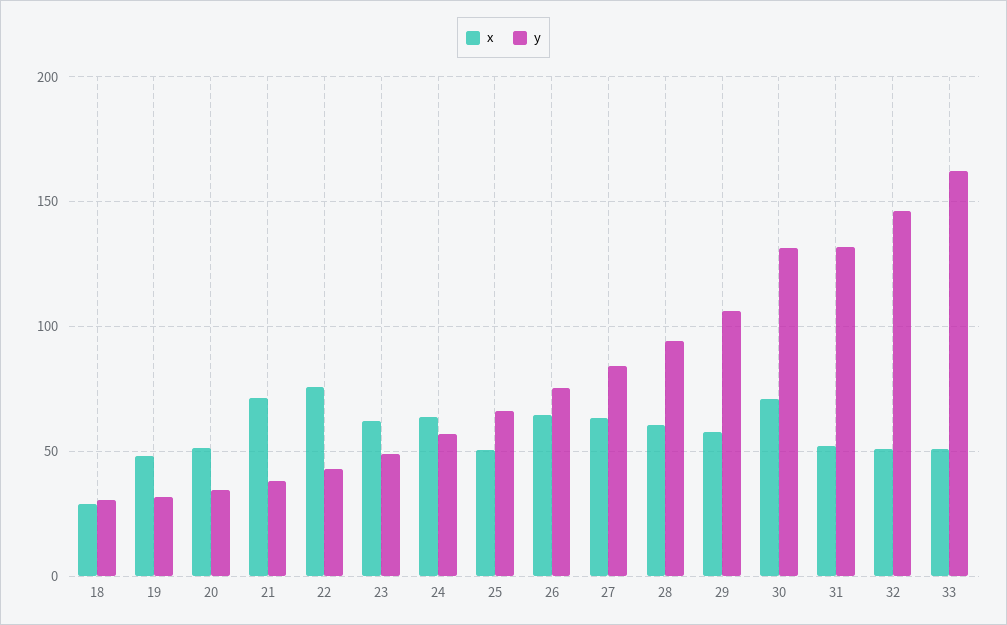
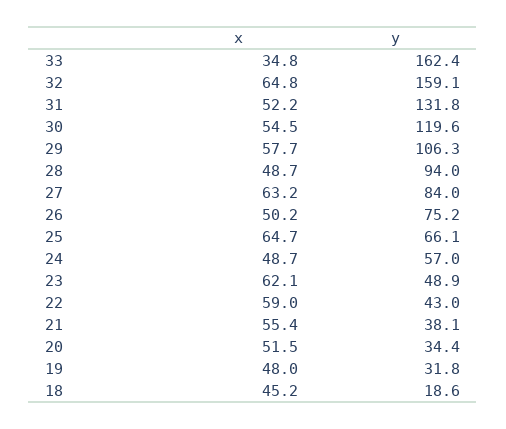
  {
    "x": {
-     "18": 30,
+     "18": 45.2,
      "19": 48,
      "20": 51.5,
-     "21": 70,
+     "21": 55.4,
-     "22": 75,
+     "22": 59,
      "23": 62.1,
-     "24": 65,
+     "24": 48.7,
-     "25": 50,
+     "25": 64.7,
-     "26": 65,
+     "26": 50.2,
      "27": 63.2,
-     "28": 60,
+     "28": 48.7,
      "29": 57.7,
-     "30": 70,
+     "30": 54.5,
      "31": 52.2,
-     "32": 50,
+     "32": 64.8,
-     "33": 50
+     "33": 34.8
    },
    "y": {
-     "18": 30,
+     "18": 18.6,
      "19": 31.8,
      "20": 34.4,
      "21": 38.1,
      "22": 43,
      "23": 48.9,
      "24": 57,
      "25": 66.1,
      "26": 75.2,
      "27": 84,
      "28": 94,
      "29": 106.3,
-     "30": 130,
+     "30": 119.6,
      "31": 131.8,
-     "32": 145,
+     "32": 159.1,
      "33": 162.4
    }
  }

